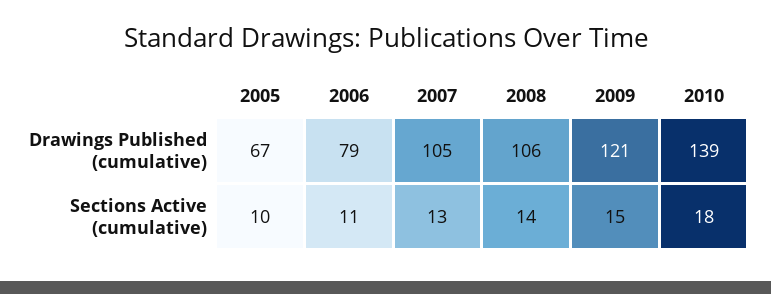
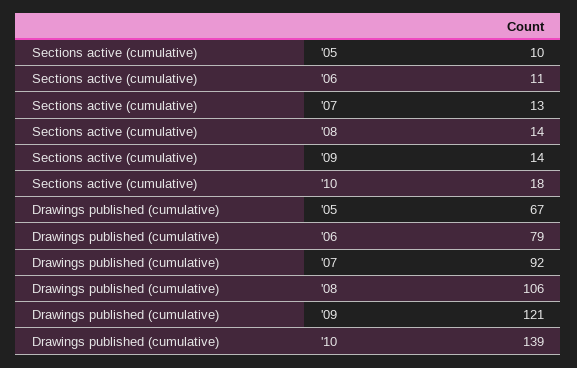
  {
    "2005": {
      "Drawings Published (cumulative)": 67,
      "Sections Active (cumulative)": 10
    },
    "2006": {
      "Drawings Published (cumulative)": 79,
      "Sections Active (cumulative)": 11
    },
    "2007": {
-     "Drawings Published (cumulative)": 105,
+     "Drawings Published (cumulative)": 92,
      "Sections Active (cumulative)": 13
    },
    "2008": {
      "Drawings Published (cumulative)": 106,
      "Sections Active (cumulative)": 14
    },
    "2009": {
      "Drawings Published (cumulative)": 121,
-     "Sections Active (cumulative)": 15
+     "Sections Active (cumulative)": 14
    },
    "2010": {
      "Drawings Published (cumulative)": 139,
      "Sections Active (cumulative)": 18
    }
  }

